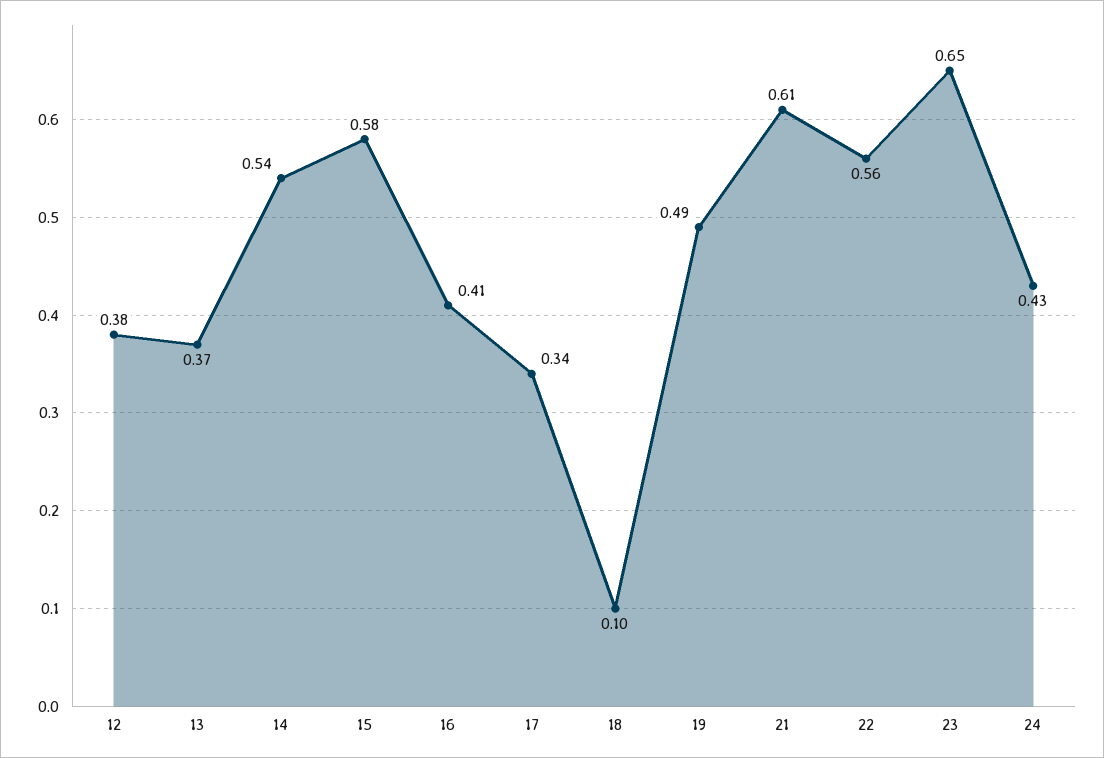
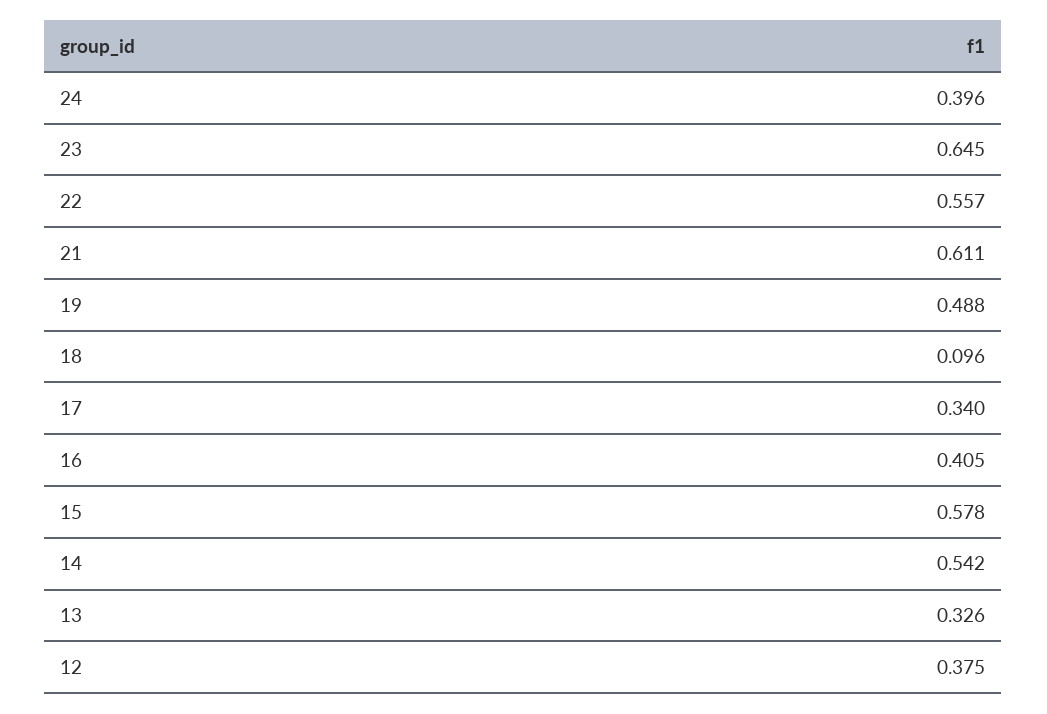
  {
    "12": 0.375,
-   "13": 0.37,
+   "13": 0.326,
    "14": 0.542,
    "15": 0.578,
    "16": 0.405,
    "17": 0.34,
    "18": 0.096,
    "19": 0.488,
    "21": 0.611,
    "22": 0.557,
    "23": 0.645,
-   "24": 0.43
+   "24": 0.396
  }

